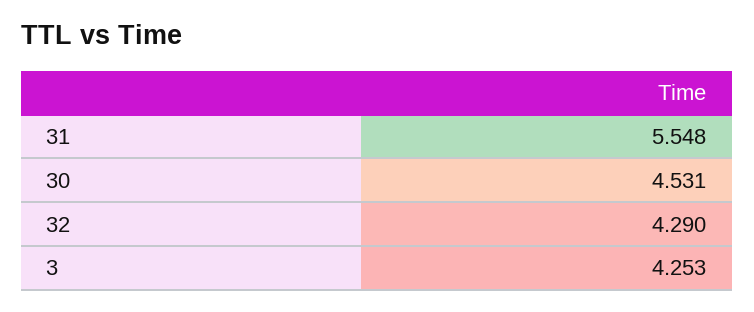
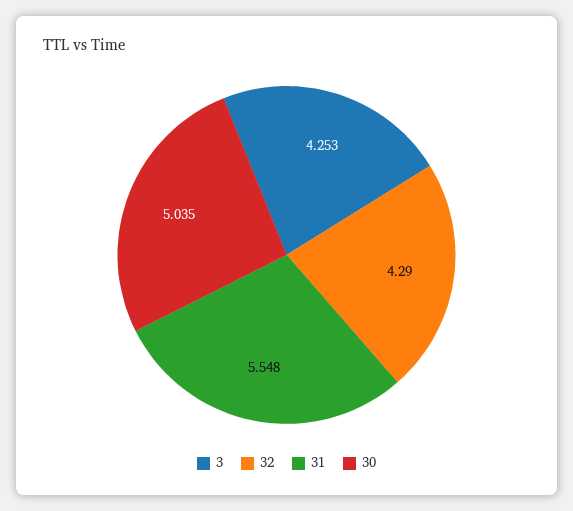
  {
    "31": 5.548,
-   "30": 4.531,
+   "30": 5.035,
    "32": 4.29,
    "3": 4.253
  }

